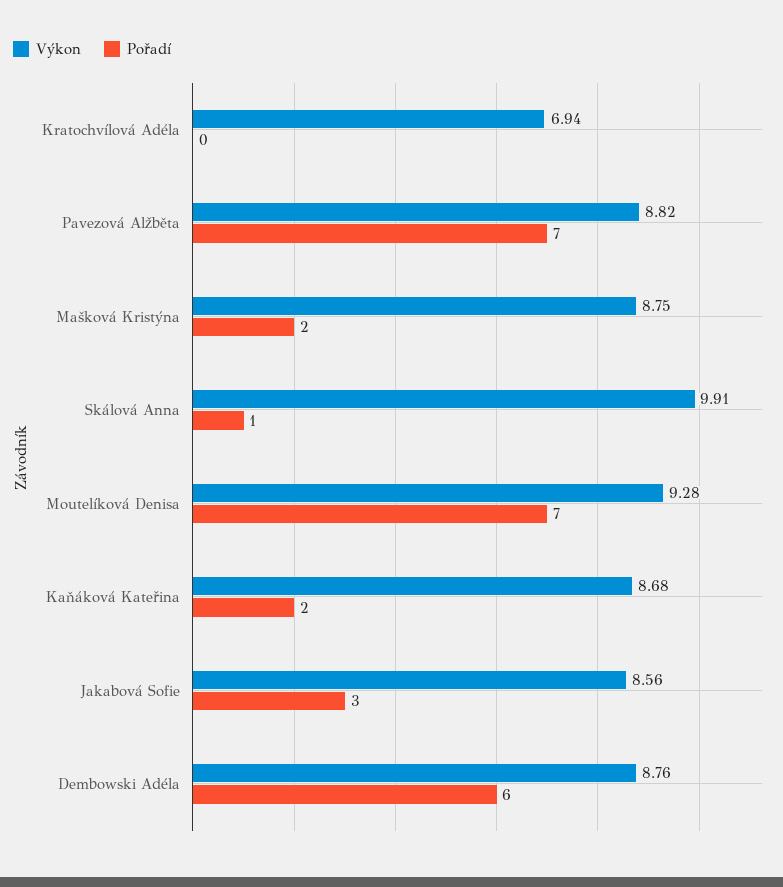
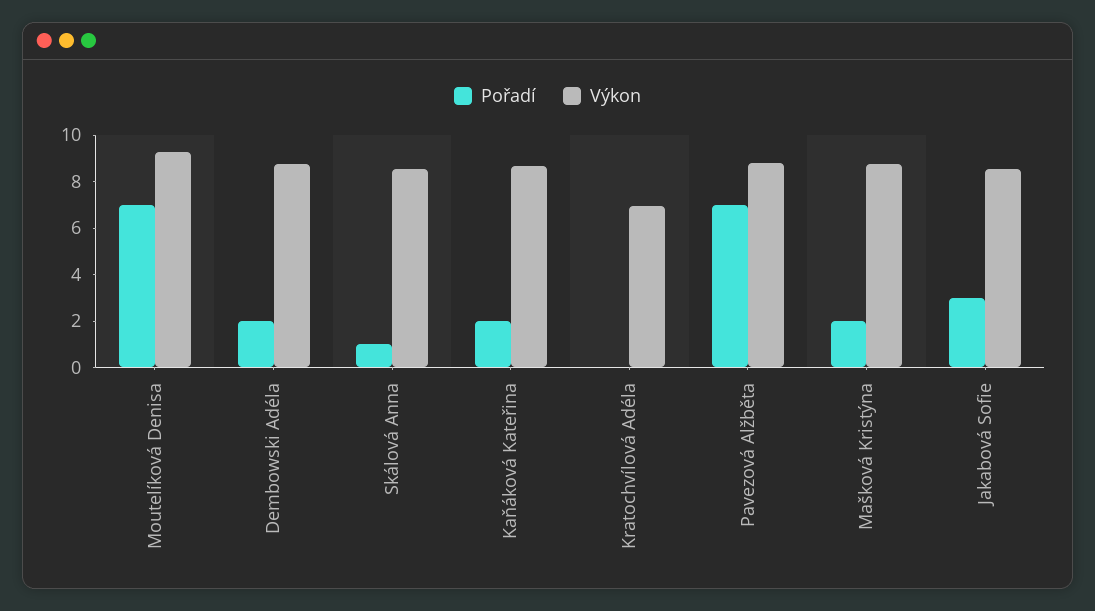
  {
    "Výkon": {
      "Kratochvílová Adéla": 6.94,
      "Pavezová Alžběta": 8.82,
      "Mašková Kristýna": 8.75,
-     "Skálová Anna": 9.91,
+     "Skálová Anna": 8.5,
      "Moutelíková Denisa": 9.28,
      "Kaňáková Kateřina": 8.68,
      "Jakabová Sofie": 8.56,
      "Dembowski Adéla": 8.76
    },
    "Pořadí": {
      "Kratochvílová Adéla": 0,
      "Pavezová Alžběta": 7,
      "Mašková Kristýna": 2,
      "Skálová Anna": 1,
      "Moutelíková Denisa": 7,
      "Kaňáková Kateřina": 2,
      "Jakabová Sofie": 3,
-     "Dembowski Adéla": 6
+     "Dembowski Adéla": 2
    }
  }

